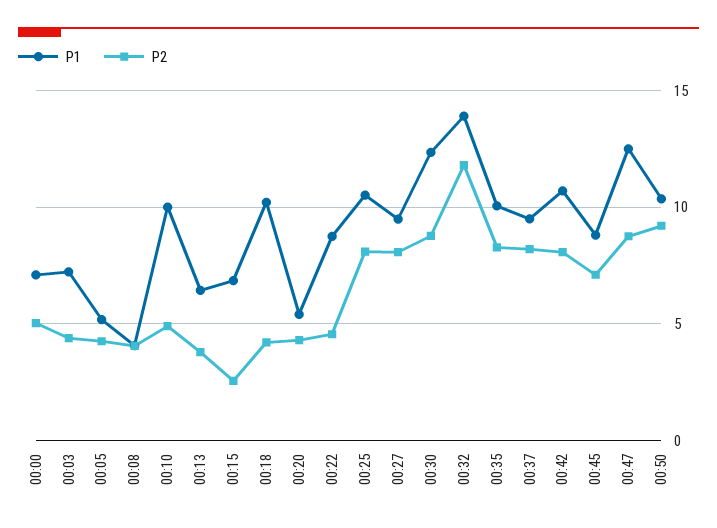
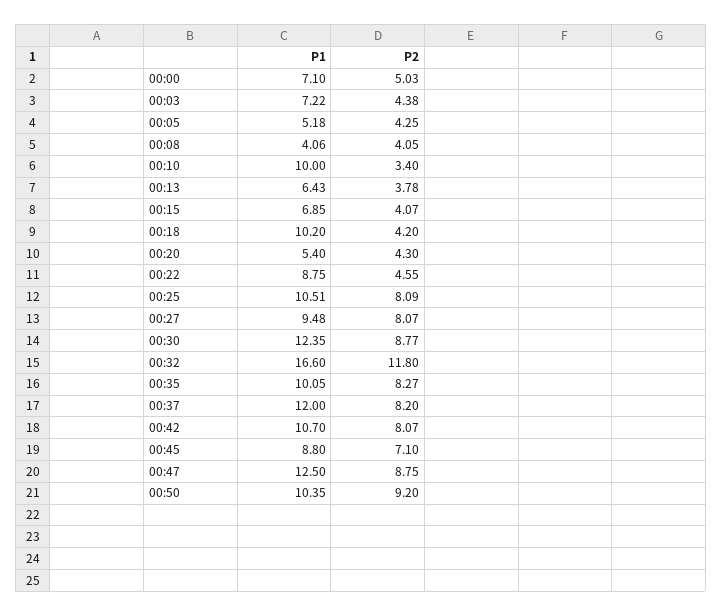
  {
    "P1": {
      "00:00": 7.1,
      "00:03": 7.22,
      "00:05": 5.18,
      "00:08": 4.06,
      "00:10": 10,
      "00:13": 6.43,
      "00:15": 6.85,
      "00:18": 10.2,
      "00:20": 5.4,
      "00:22": 8.75,
      "00:25": 10.51,
      "00:27": 9.48,
      "00:30": 12.35,
-     "00:32": 14,
+     "00:32": 16.6,
      "00:35": 10.05,
-     "00:37": 9.5,
+     "00:37": 12,
      "00:42": 10.7,
      "00:45": 8.8,
      "00:47": 12.5,
      "00:50": 10.35
    },
    "P2": {
      "00:00": 5.03,
      "00:03": 4.38,
      "00:05": 4.25,
      "00:08": 4.05,
-     "00:10": 5,
+     "00:10": 3.4,
      "00:13": 3.78,
-     "00:15": 2.5,
+     "00:15": 4.07,
      "00:18": 4.2,
      "00:20": 4.3,
      "00:22": 4.55,
      "00:25": 8.09,
      "00:27": 8.07,
      "00:30": 8.77,
      "00:32": 11.8,
      "00:35": 8.27,
      "00:37": 8.2,
      "00:42": 8.07,
      "00:45": 7.1,
      "00:47": 8.75,
      "00:50": 9.2
    }
  }

